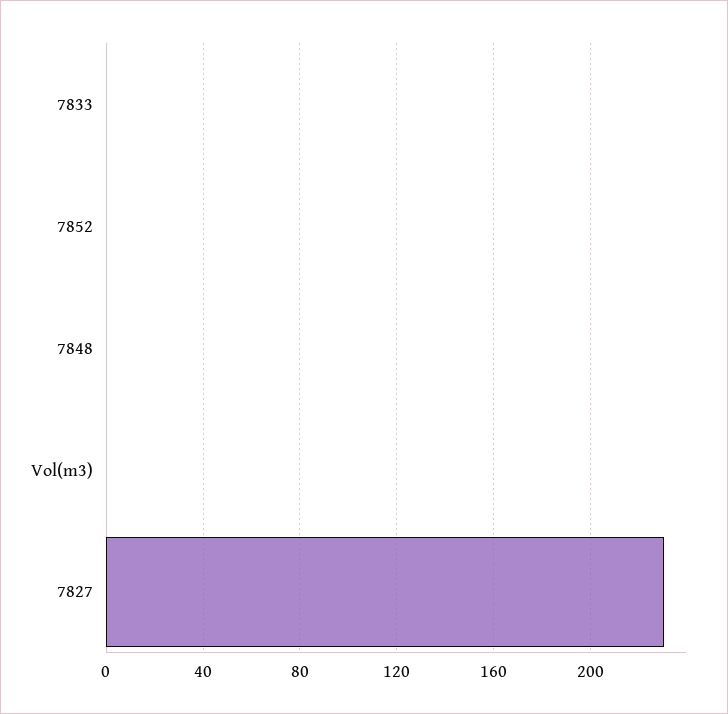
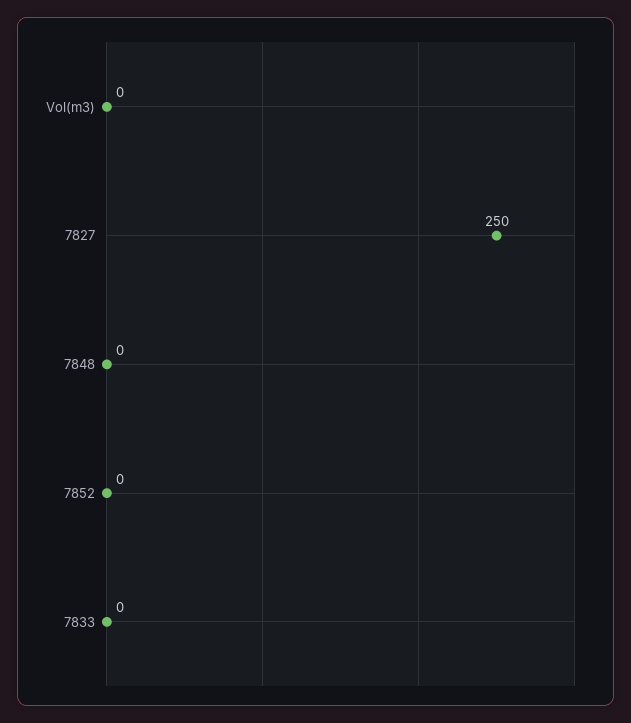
  {
    "7833": 0,
    "7852": 0,
    "7848": 0,
    "Vol(m3)": 0,
-   "7827": 230
+   "7827": 250
  }

